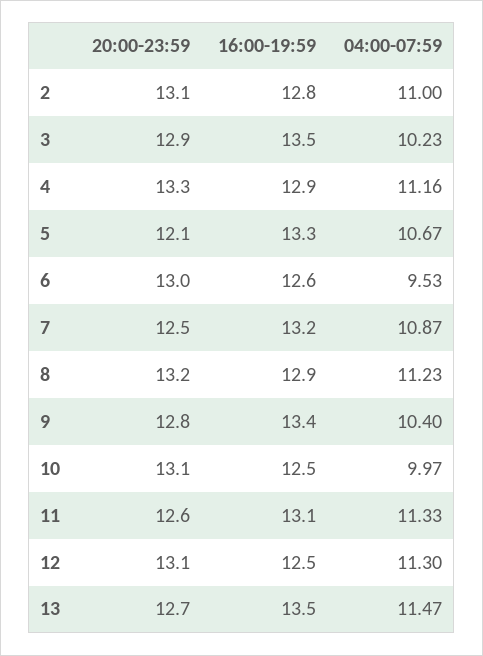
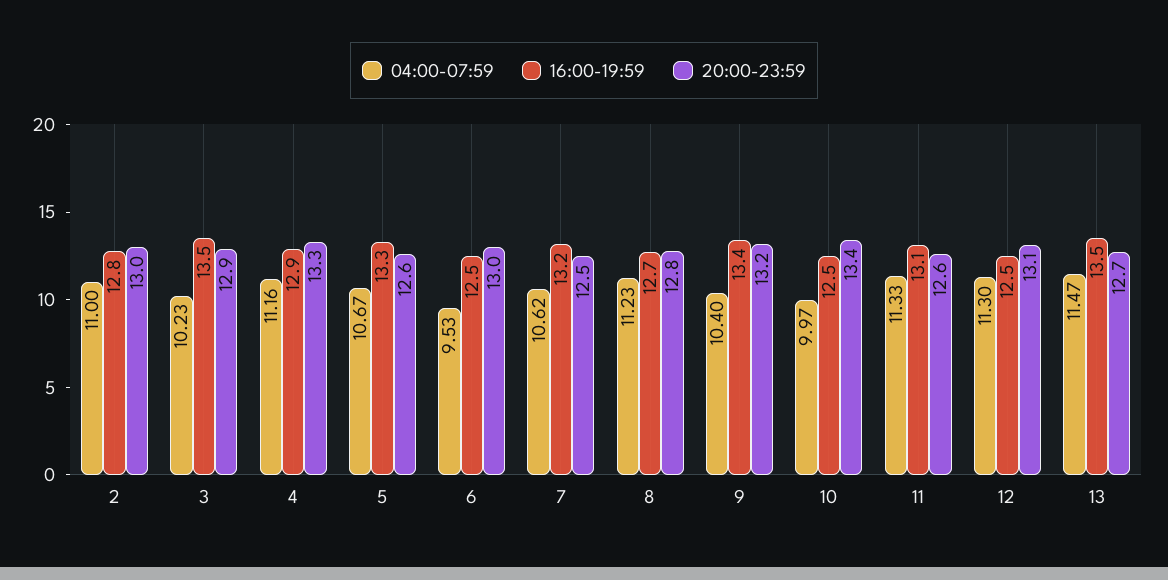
  {
    "20:00-23:59": {
-     "2": 13.1,
+     "2": 13,
      "3": 12.9,
      "4": 13.3,
-     "5": 12.1,
+     "5": 12.6,
      "6": 13,
      "7": 12.5,
-     "8": 13.2,
+     "8": 12.8,
-     "9": 12.8,
+     "9": 13.2,
-     "10": 13.1,
+     "10": 13.4,
      "11": 12.6,
      "12": 13.1,
      "13": 12.7
    },
    "16:00-19:59": {
      "2": 12.8,
      "3": 13.5,
      "4": 12.9,
      "5": 13.3,
-     "6": 12.6,
+     "6": 12.5,
      "7": 13.2,
-     "8": 12.9,
+     "8": 12.7,
      "9": 13.4,
      "10": 12.5,
      "11": 13.1,
      "12": 12.5,
      "13": 13.5
    },
    "04:00-07:59": {
      "2": 11,
      "3": 10.23,
      "4": 11.16,
      "5": 10.67,
      "6": 9.53,
-     "7": 10.87,
+     "7": 10.62,
      "8": 11.23,
      "9": 10.4,
      "10": 9.97,
      "11": 11.33,
      "12": 11.3,
      "13": 11.47
    }
  }

